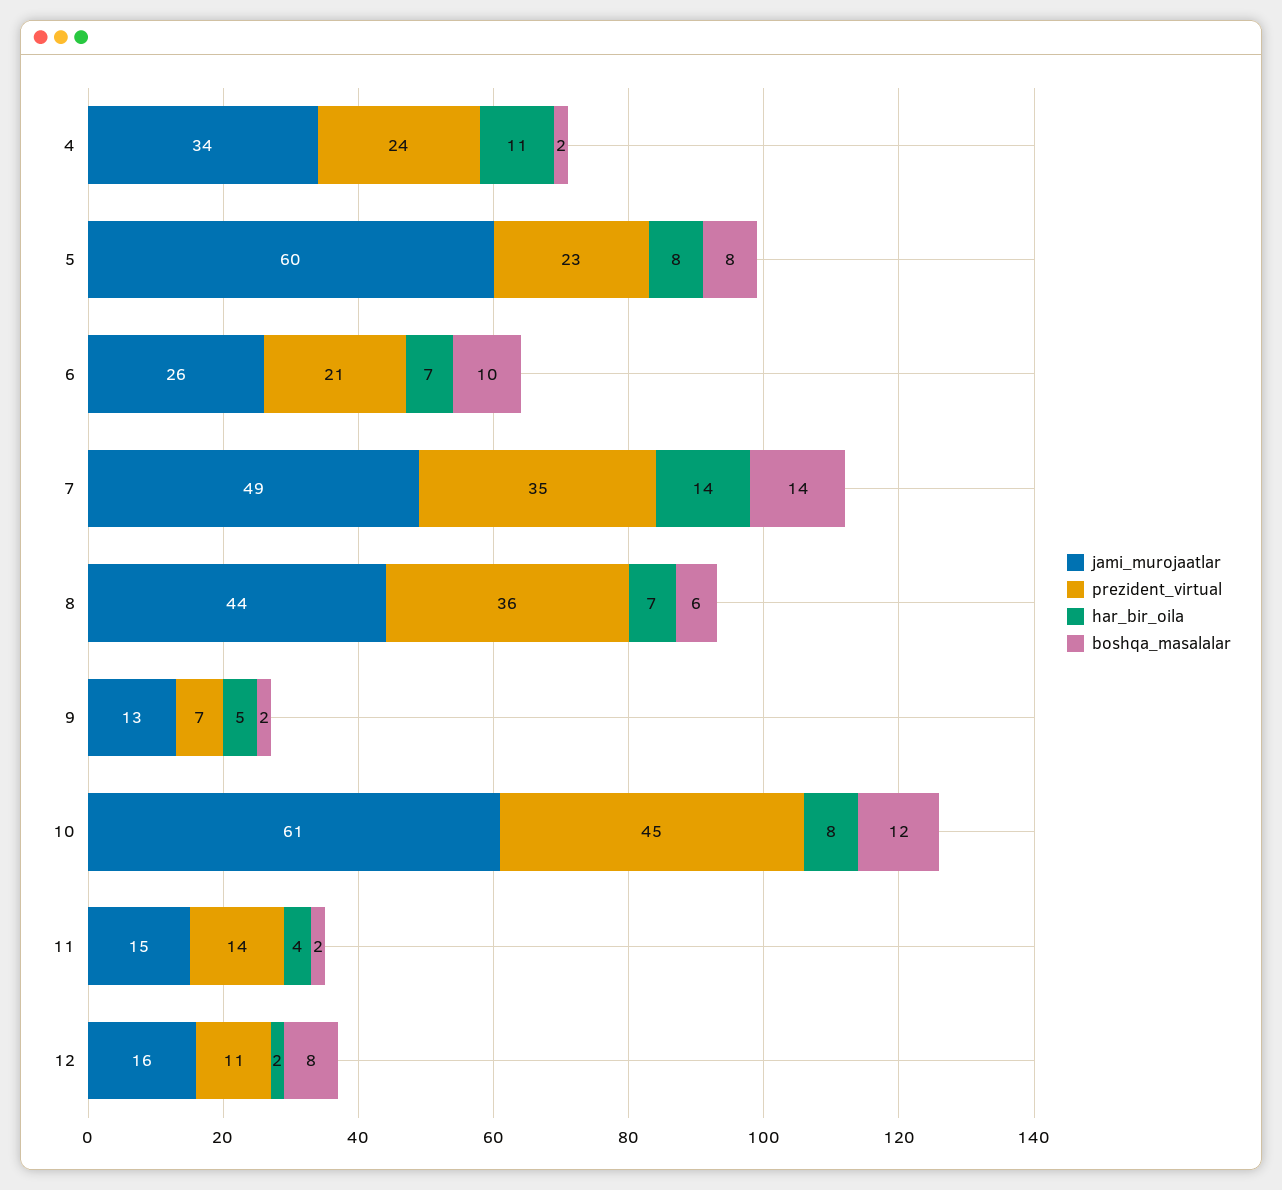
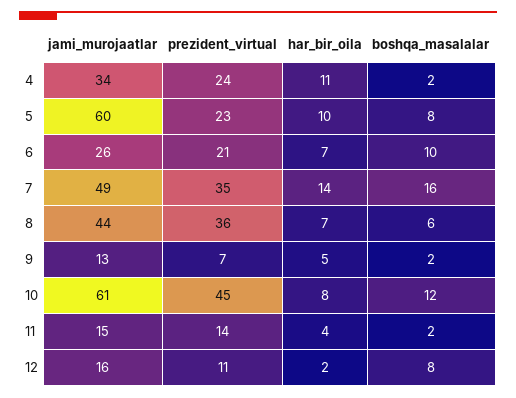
  {
    "jami_murojaatlar": {
      "4": 34,
      "5": 60,
      "6": 26,
      "7": 49,
      "8": 44,
      "9": 13,
      "10": 61,
      "11": 15,
      "12": 16
    },
    "prezident_virtual": {
      "4": 24,
      "5": 23,
      "6": 21,
      "7": 35,
      "8": 36,
      "9": 7,
      "10": 45,
      "11": 14,
      "12": 11
    },
    "har_bir_oila": {
      "4": 11,
-     "5": 8,
+     "5": 10,
      "6": 7,
      "7": 14,
      "8": 7,
      "9": 5,
      "10": 8,
      "11": 4,
      "12": 2
    },
    "boshqa_masalalar": {
      "4": 2,
      "5": 8,
      "6": 10,
-     "7": 14,
+     "7": 16,
      "8": 6,
      "9": 2,
      "10": 12,
      "11": 2,
      "12": 8
    }
  }

